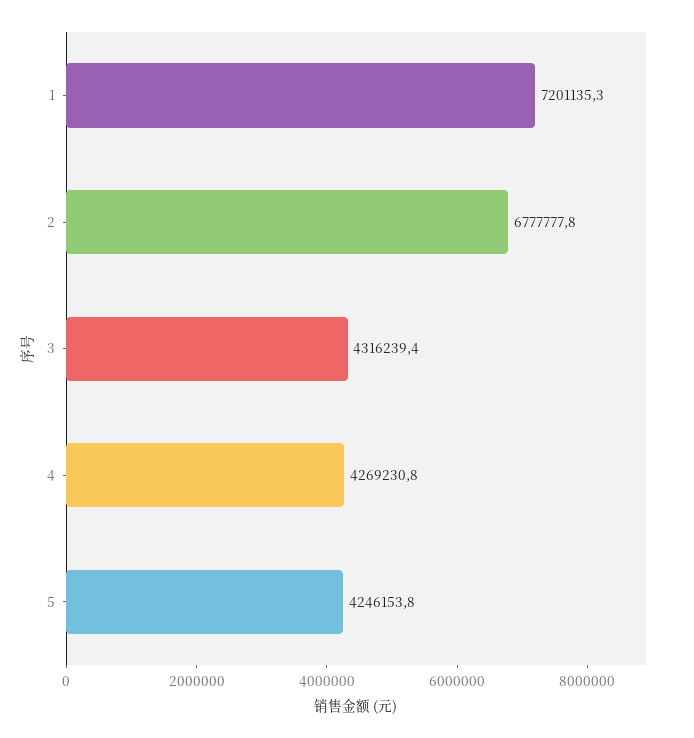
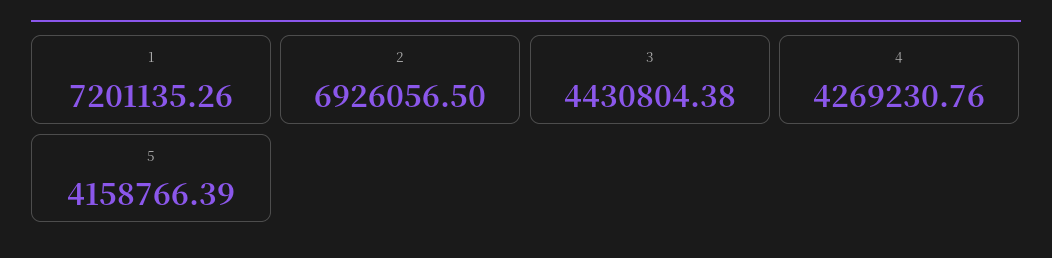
  {
    "1": 7201135.26,
-   "2": 6777777.8,
+   "2": 6926056.5,
-   "3": 4316239.4,
+   "3": 4430804.38,
    "4": 4269230.76,
-   "5": 4246153.8
+   "5": 4158766.39
  }

